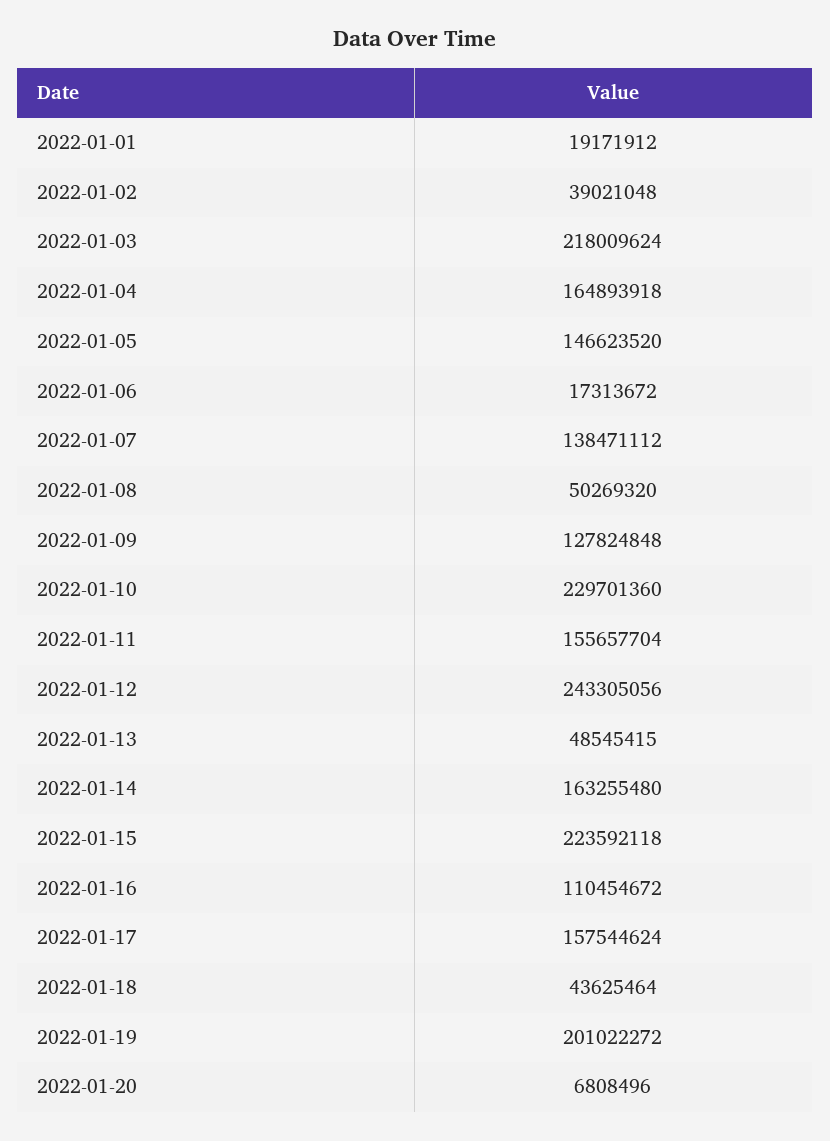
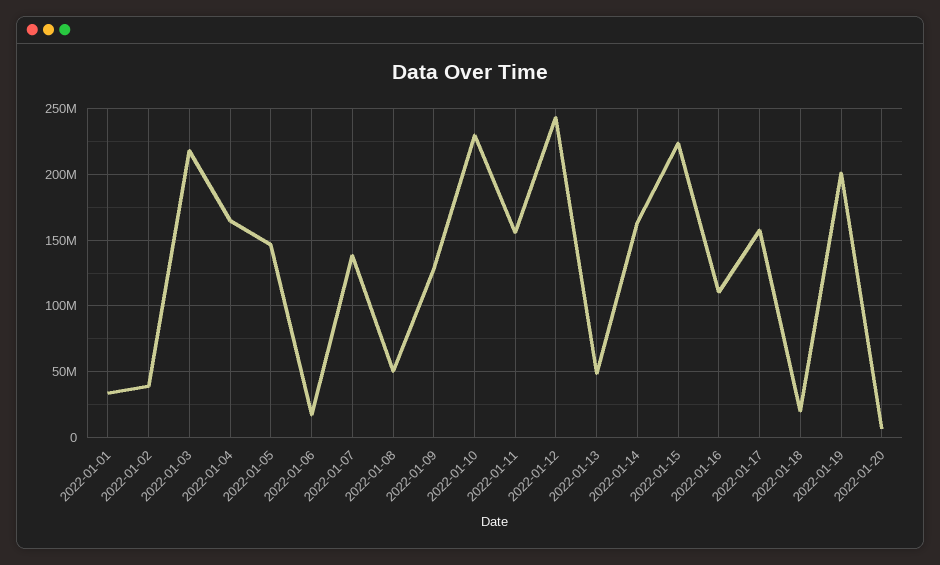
  {
-   "2022-01-01": 19171912,
+   "2022-01-01": 35000000,
    "2022-01-02": 39021048,
    "2022-01-03": 218009624,
    "2022-01-04": 164893918,
    "2022-01-05": 146623520,
    "2022-01-06": 17313672,
    "2022-01-07": 138471112,
    "2022-01-08": 50269320,
    "2022-01-09": 127824848,
    "2022-01-10": 229701360,
    "2022-01-11": 155657704,
    "2022-01-12": 243305056,
    "2022-01-13": 48545415,
    "2022-01-14": 163255480,
    "2022-01-15": 223592118,
    "2022-01-16": 110454672,
    "2022-01-17": 157544624,
-   "2022-01-18": 43625464,
+   "2022-01-18": 20000000,
    "2022-01-19": 201022272,
    "2022-01-20": 6808496
  }

